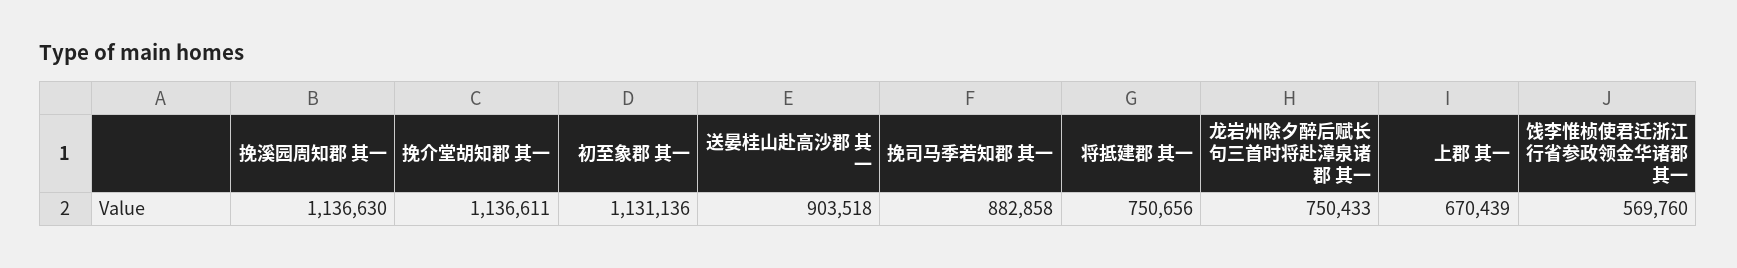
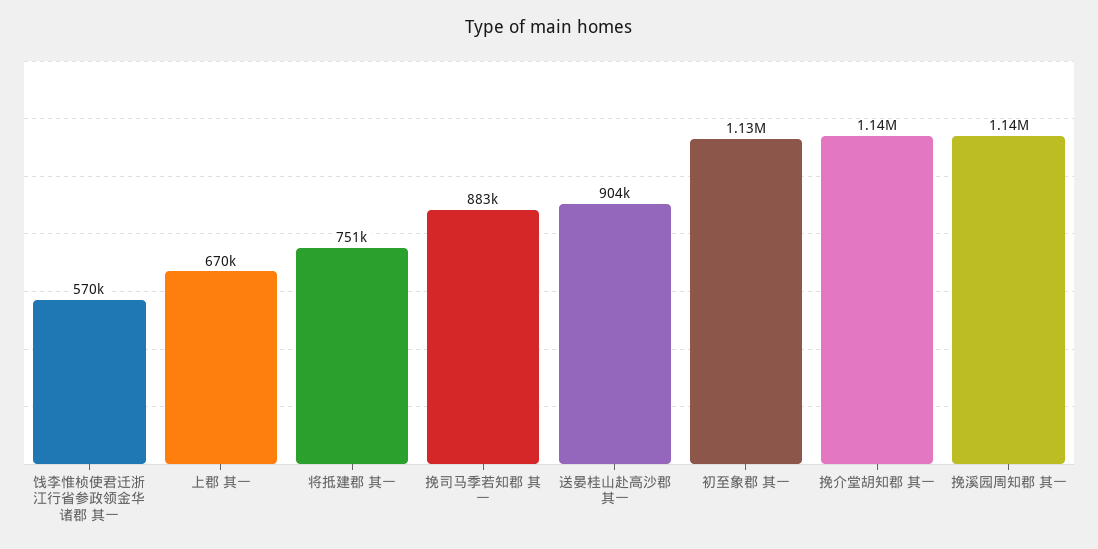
  {
    "挽溪园周知郡 其一": 1136630,
    "挽介堂胡知郡 其一": 1136611,
    "初至象郡 其一": 1131136,
    "送晏桂山赴高沙郡 其一": 903518,
    "挽司马季若知郡 其一": 882858,
    "将抵建郡 其一": 750656,
-   "龙岩州除夕醉后赋长句三首时将赴漳泉诸郡 其一": 750433,
    "上郡 其一": 670439,
    "饯李惟桢使君迁浙江行省参政领金华诸郡 其一": 569760
  }

